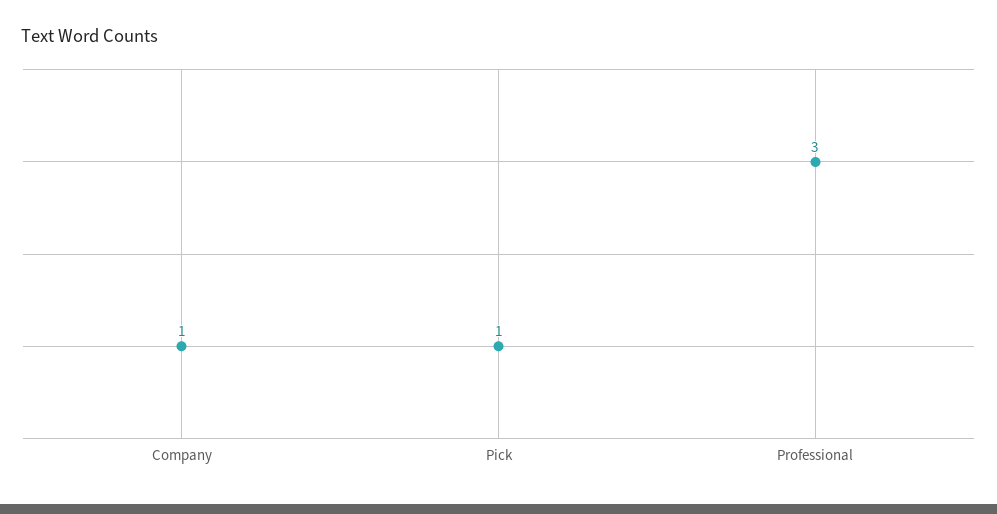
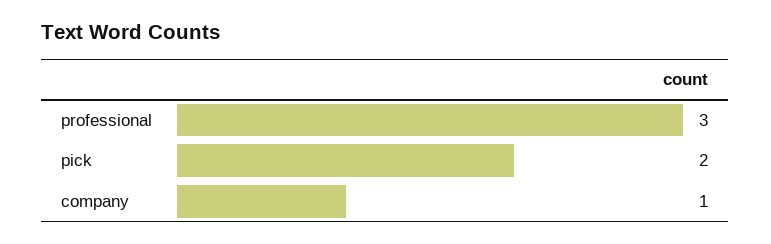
  {
    "Company": 1,
-   "Pick": 1,
+   "Pick": 2,
    "Professional": 3
  }

